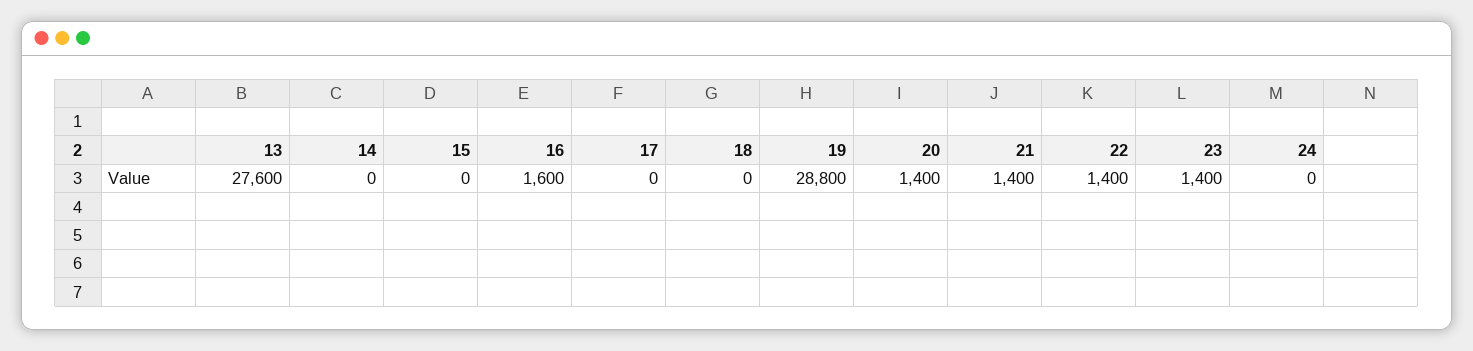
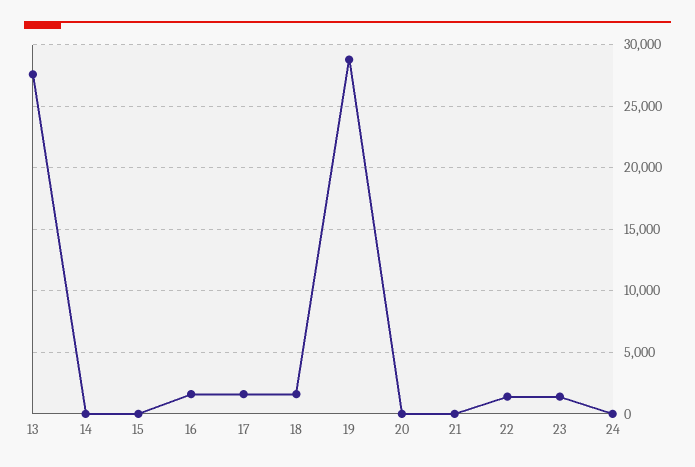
  {
    "13": 27600,
    "14": 0,
    "15": 0,
    "16": 1600,
-   "17": 0,
+   "17": 1500,
-   "18": 0,
+   "18": 1500,
    "19": 28800,
-   "20": 1400,
+   "20": 0,
-   "21": 1400,
+   "21": 0,
    "22": 1400,
    "23": 1400,
    "24": 0
  }

